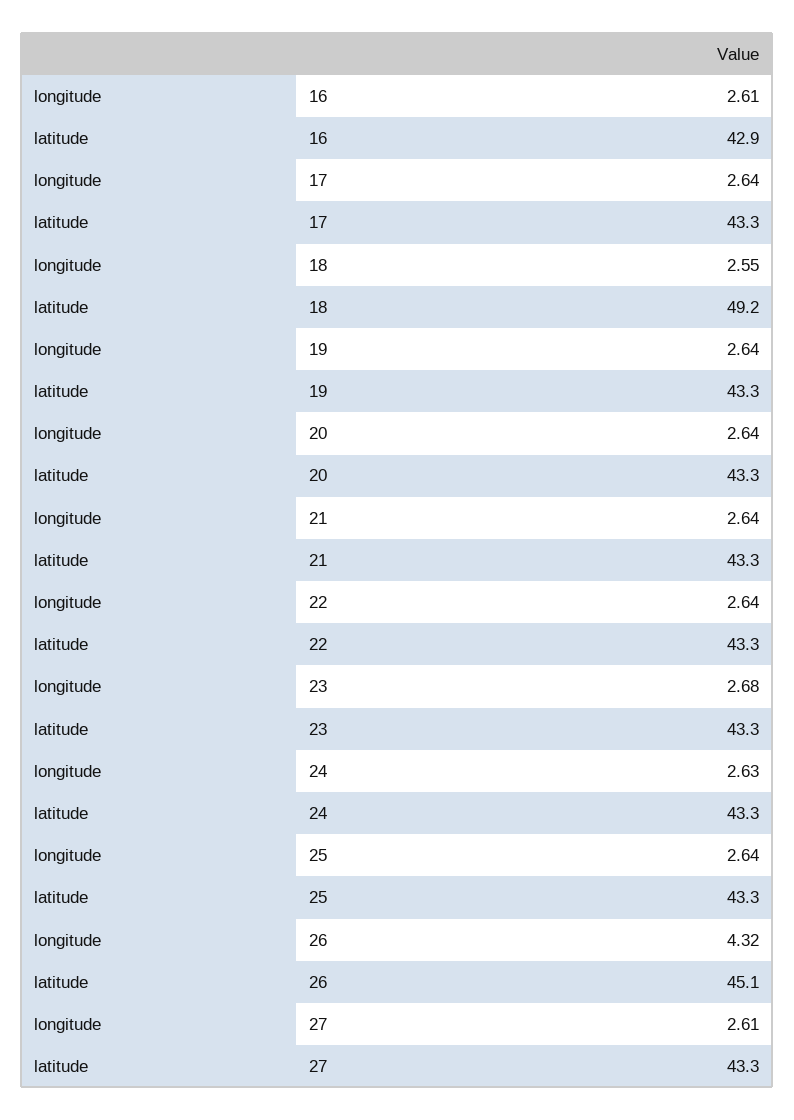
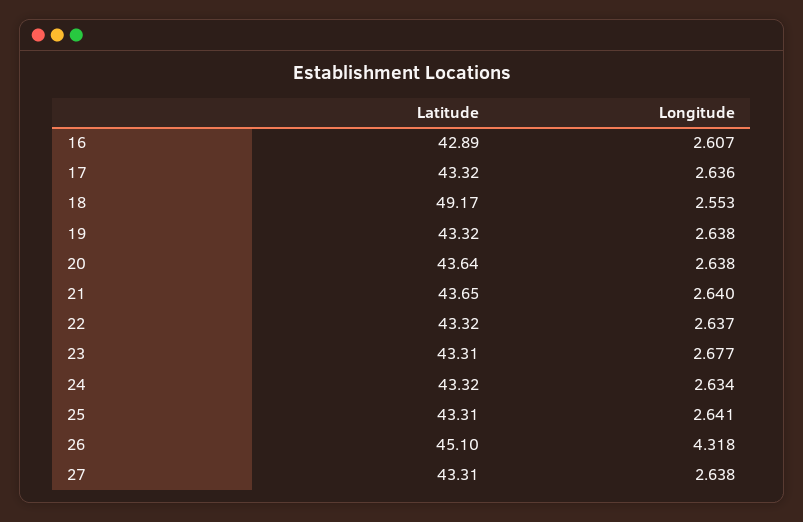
  {
    "longitude": {
      "16": 2.607,
      "17": 2.636,
      "18": 2.553,
      "19": 2.638,
      "20": 2.638,
      "21": 2.64,
      "22": 2.637,
      "23": 2.677,
      "24": 2.634,
      "25": 2.641,
      "26": 4.318,
-     "27": 2.61
+     "27": 2.638
    },
    "latitude": {
      "16": 42.89,
      "17": 43.32,
      "18": 49.17,
      "19": 43.32,
-     "20": 43.3,
+     "20": 43.64,
-     "21": 43.3,
+     "21": 43.65,
      "22": 43.32,
      "23": 43.31,
      "24": 43.32,
      "25": 43.31,
      "26": 45.1,
      "27": 43.31
    }
  }

